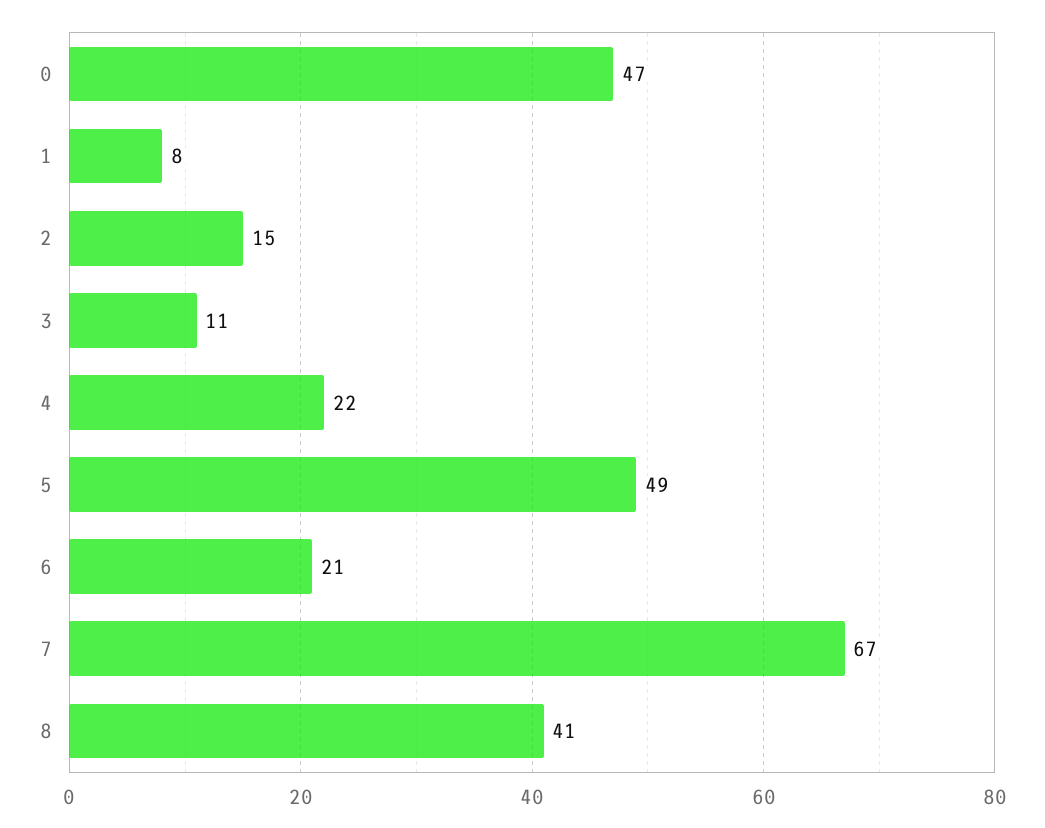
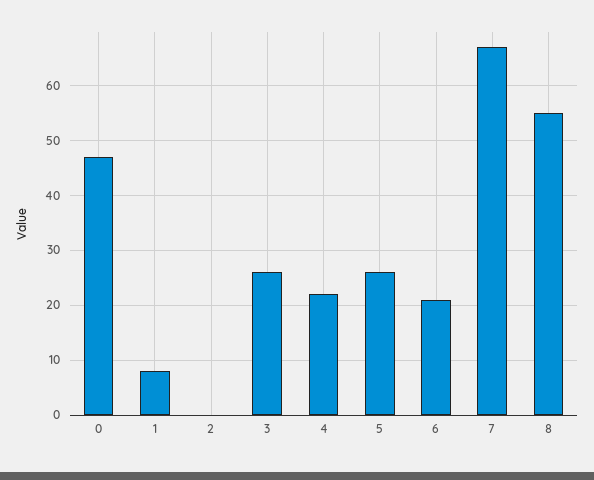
  {
    "0": 47,
    "1": 8,
-   "2": 15,
+   "2": 0,
-   "3": 11,
+   "3": 25,
    "4": 22,
-   "5": 49,
+   "5": 25,
    "6": 21,
    "7": 67,
-   "8": 41
+   "8": 55
  }

